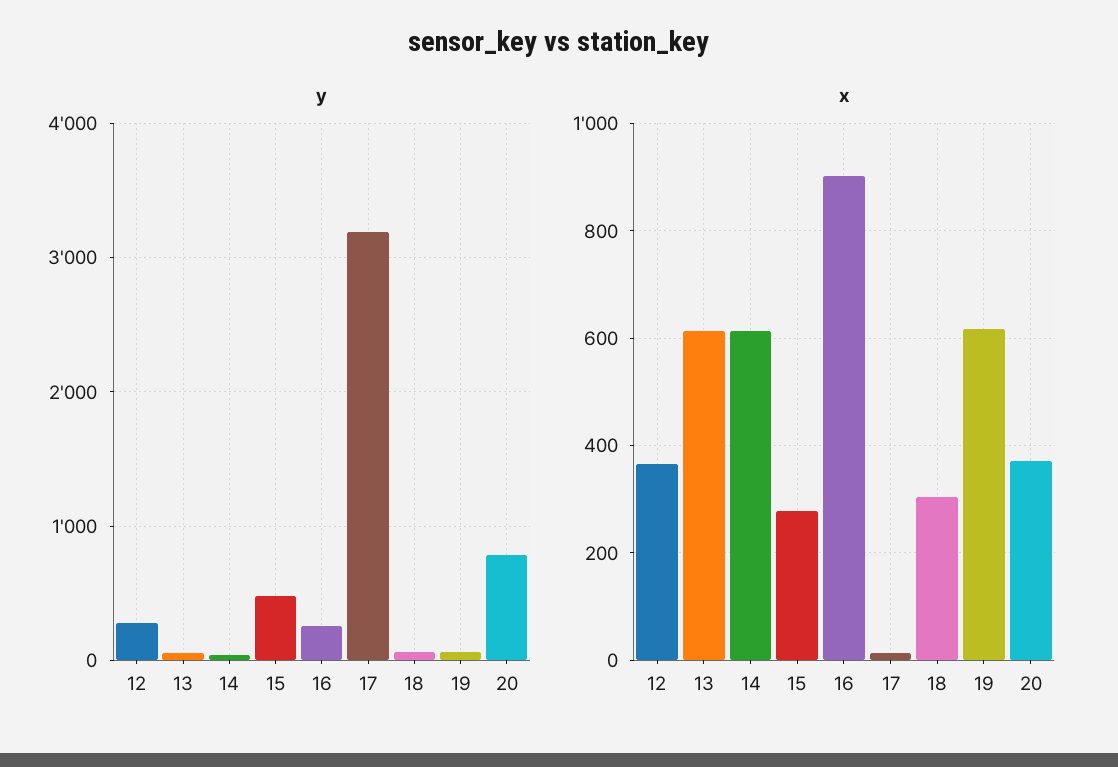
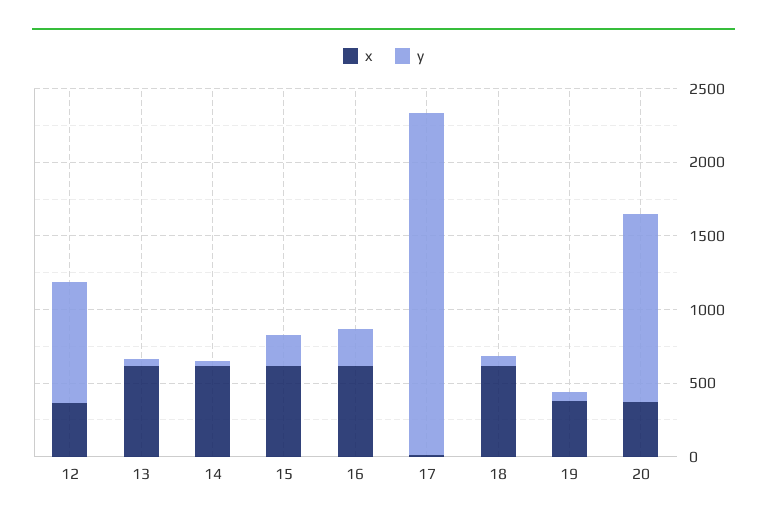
  {
    "y": {
-     "12": 300,
+     "12": 800,
      "13": 100,
      "14": 0,
-     "15": 500,
+     "15": 200,
      "16": 300,
-     "17": 3200,
+     "17": 2300,
      "18": 100,
      "19": 100,
-     "20": 800
+     "20": 1300
    },
    "x": {
      "12": 360,
      "13": 620,
      "14": 620,
-     "15": 280,
+     "15": 600,
-     "16": 900,
+     "16": 600,
      "17": 20,
-     "18": 300,
+     "18": 600,
-     "19": 620,
+     "19": 400,
      "20": 380
    }
  }

